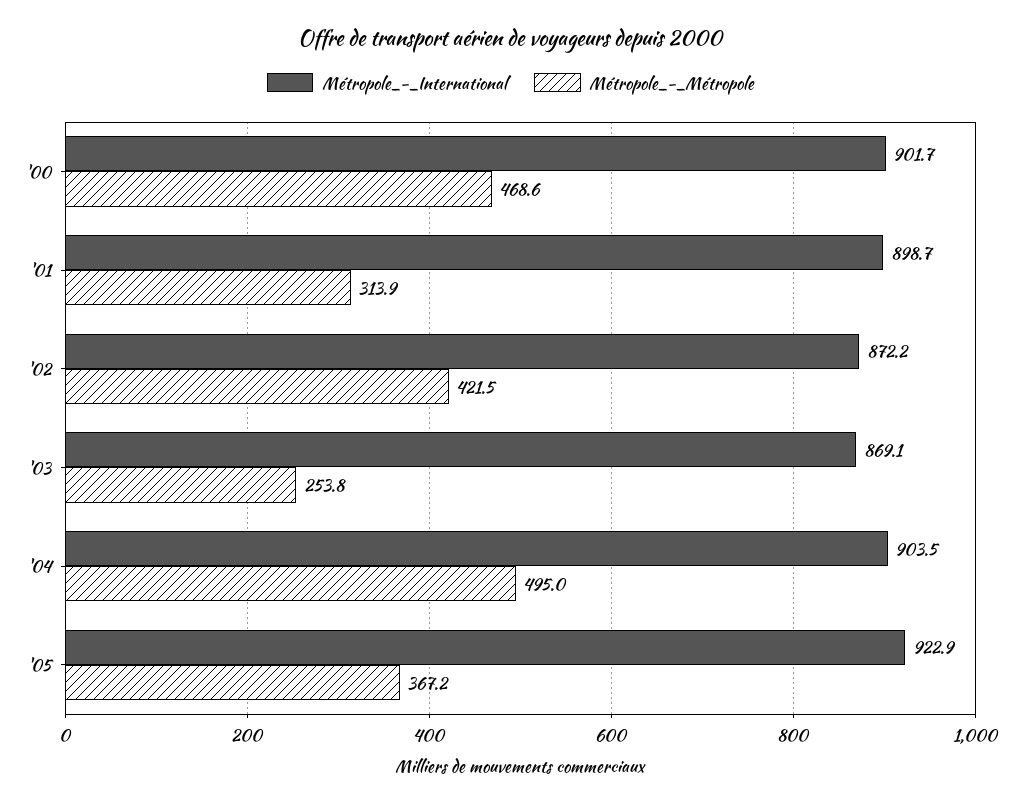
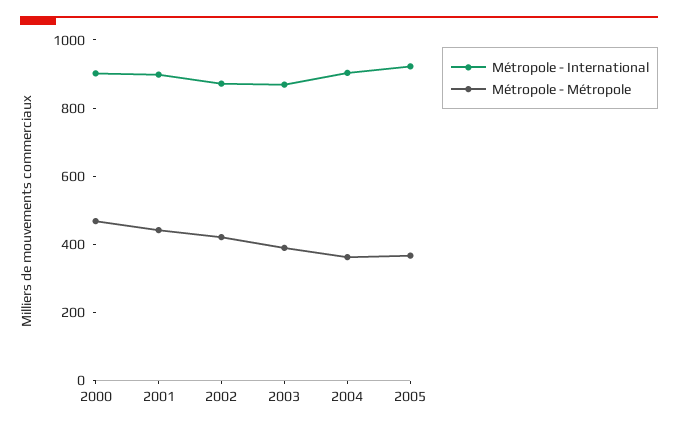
  {
    "Métropole_-_International": {
      "'00": 901.7,
      "'01": 898.7,
      "'02": 872.2,
      "'03": 869.1,
      "'04": 903.5,
      "'05": 922.9
    },
    "Métropole_-_Métropole": {
      "'00": 468.6,
-     "'01": 313.9,
+     "'01": 450,
      "'02": 421.5,
-     "'03": 253.8,
+     "'03": 400,
-     "'04": 495,
+     "'04": 350,
      "'05": 367.2
    }
  }

